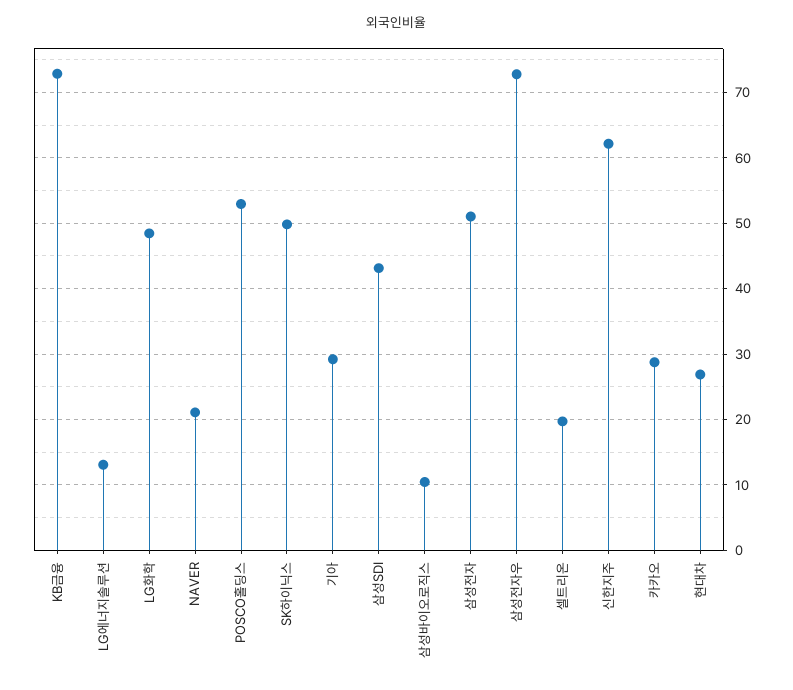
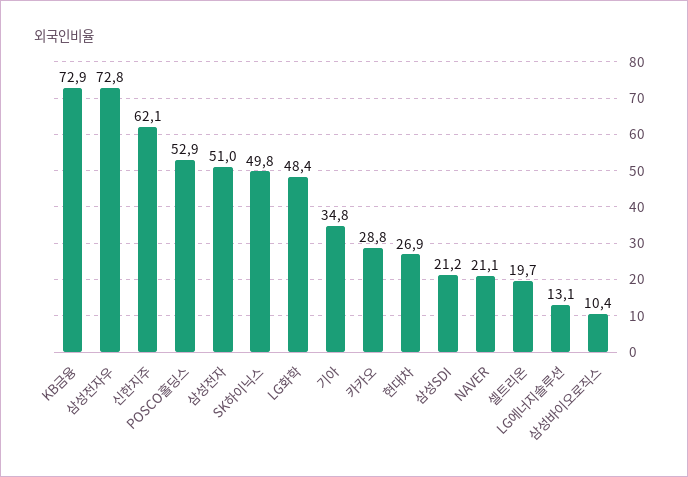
  {
    "KB금융": 72.9,
    "LG에너지솔루션": 13.1,
    "LG화학": 48.4,
    "NAVER": 21.1,
    "POSCO홀딩스": 52.9,
    "SK하이닉스": 49.8,
-   "기아": 29,
+   "기아": 34.8,
-   "삼성SDI": 43,
+   "삼성SDI": 21.2,
    "삼성바이오로직스": 10.4,
    "삼성전자": 51,
    "삼성전자우": 72.8,
    "셀트리온": 19.7,
    "신한지주": 62.1,
    "카카오": 28.8,
    "현대차": 26.9
  }

